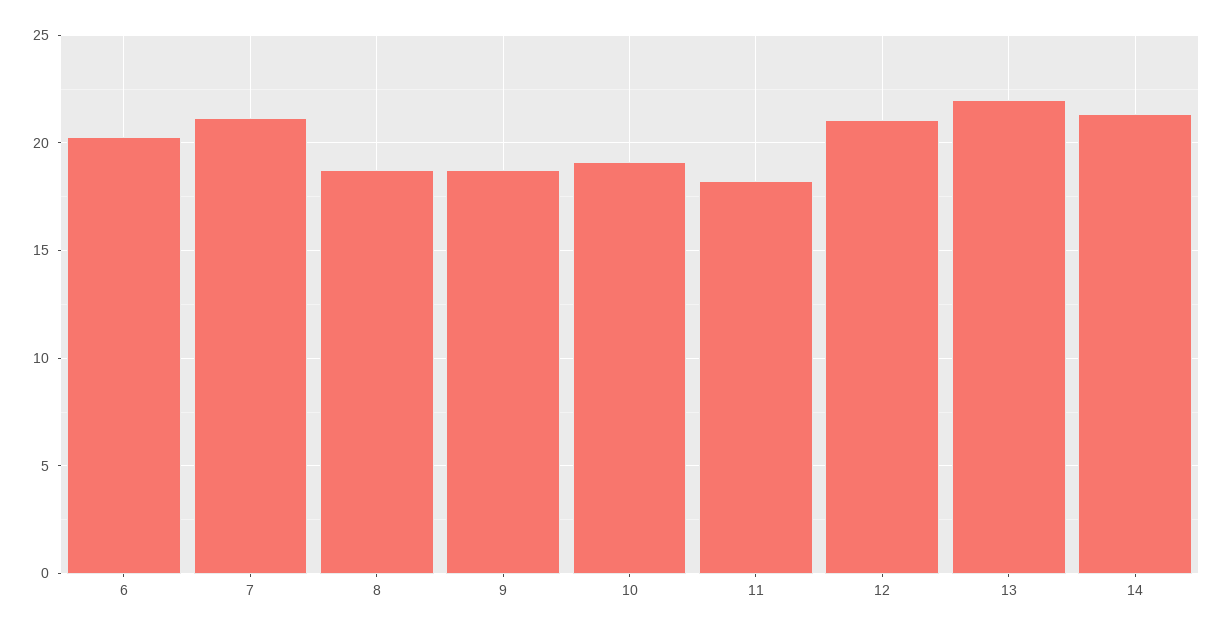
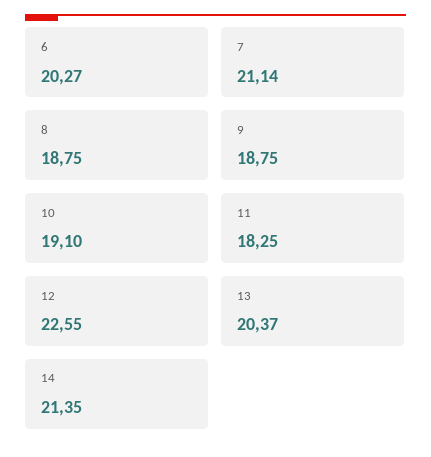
  {
    "6": 20.27,
    "7": 21.14,
    "8": 18.75,
    "9": 18.75,
    "10": 19.1,
    "11": 18.25,
-   "12": 21,
+   "12": 22.55,
-   "13": 22,
+   "13": 20.37,
    "14": 21.35
  }

